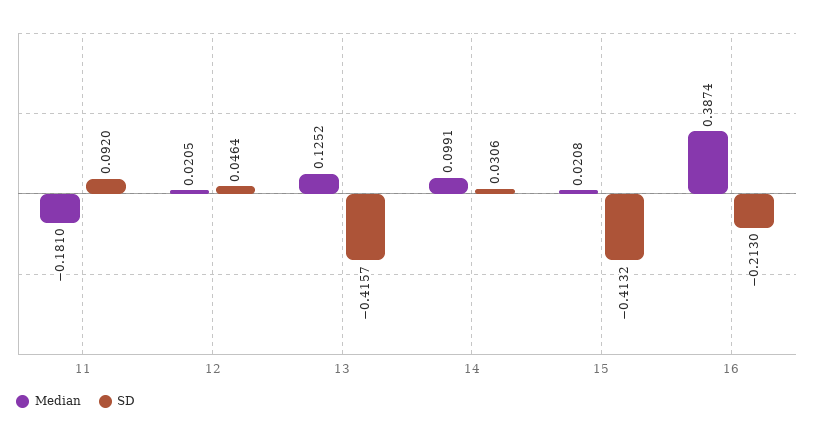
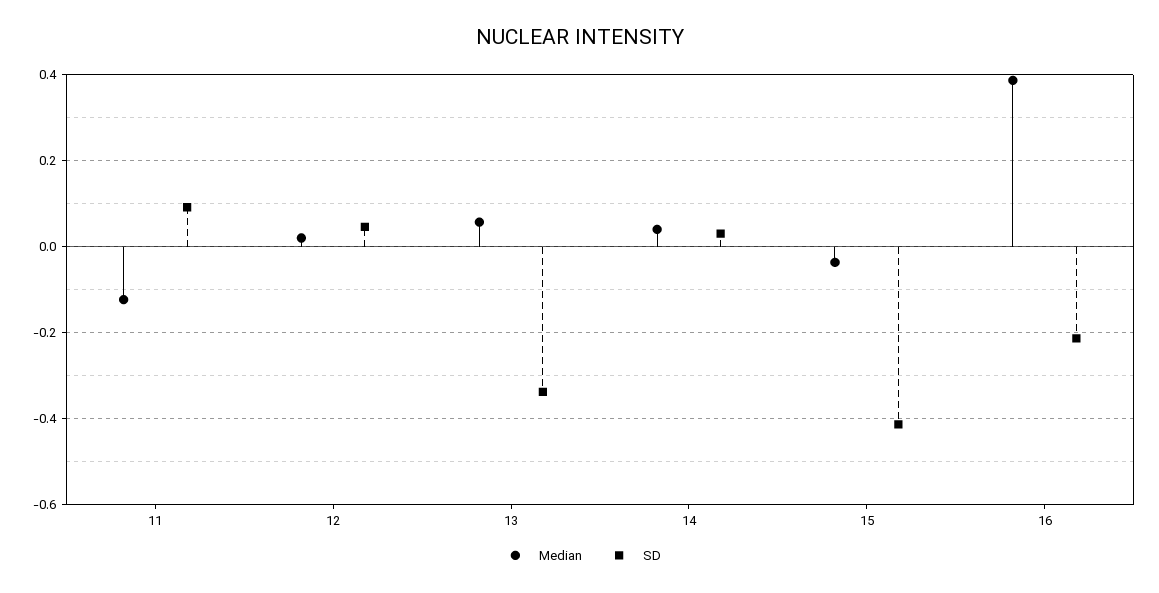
  {
    "Median": {
-     "11": -0.181,
+     "11": -0.12,
      "12": 0.0205,
-     "13": 0.1252,
+     "13": 0.06,
-     "14": 0.0991,
+     "14": 0.04,
-     "15": 0.0208,
+     "15": -0.04,
      "16": 0.3874
    },
    "SD": {
      "11": 0.092,
      "12": 0.0464,
-     "13": -0.4157,
+     "13": -0.34,
      "14": 0.0306,
      "15": -0.4132,
      "16": -0.213
    }
  }

